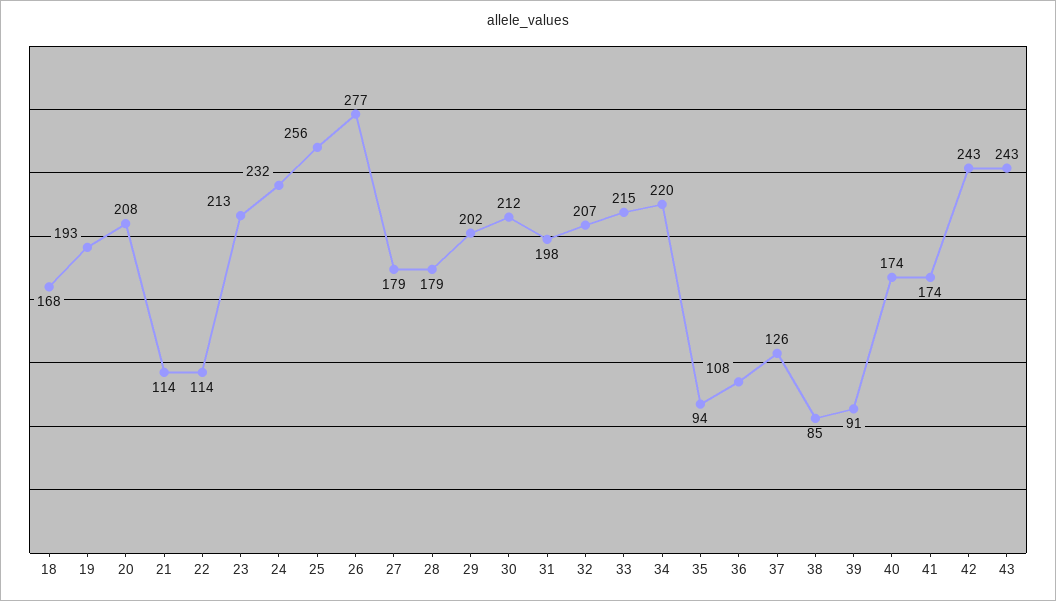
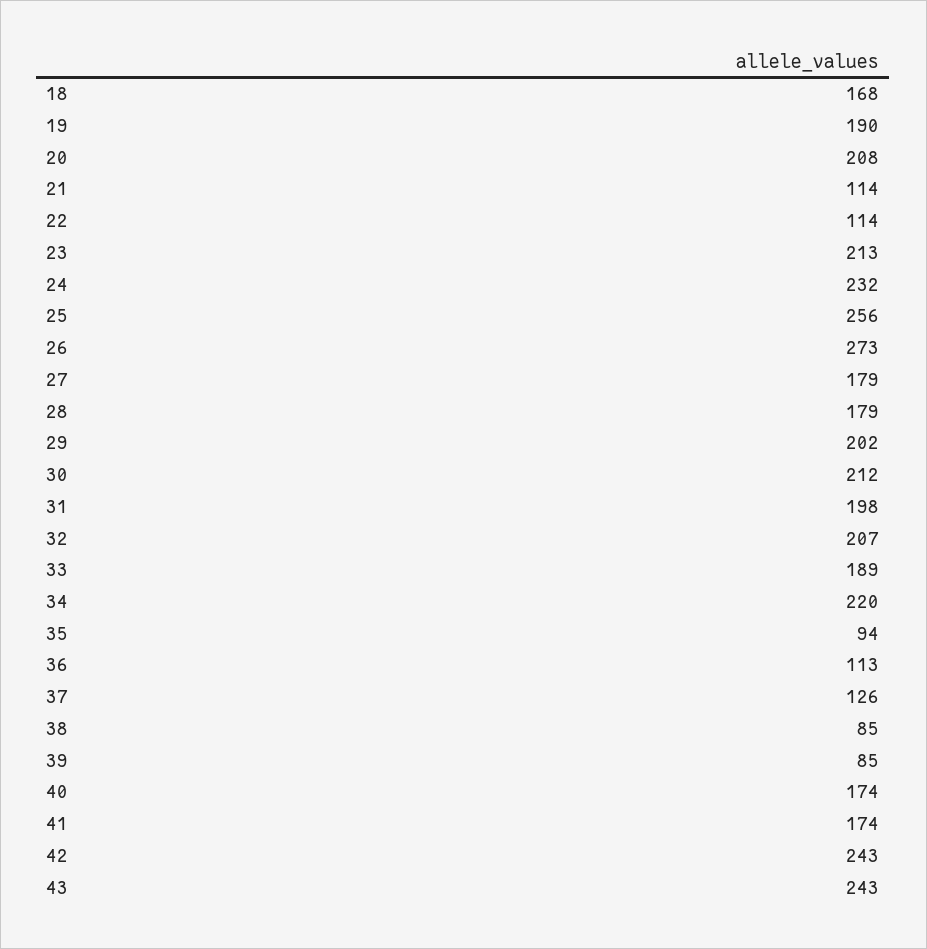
  {
    "18": 168,
-   "19": 193,
+   "19": 190,
    "20": 208,
    "21": 114,
    "22": 114,
    "23": 213,
    "24": 232,
    "25": 256,
-   "26": 277,
+   "26": 273,
    "27": 179,
    "28": 179,
    "29": 202,
    "30": 212,
    "31": 198,
    "32": 207,
-   "33": 215,
+   "33": 189,
    "34": 220,
    "35": 94,
-   "36": 108,
+   "36": 113,
    "37": 126,
    "38": 85,
-   "39": 91,
+   "39": 85,
    "40": 174,
    "41": 174,
    "42": 243,
    "43": 243
  }

